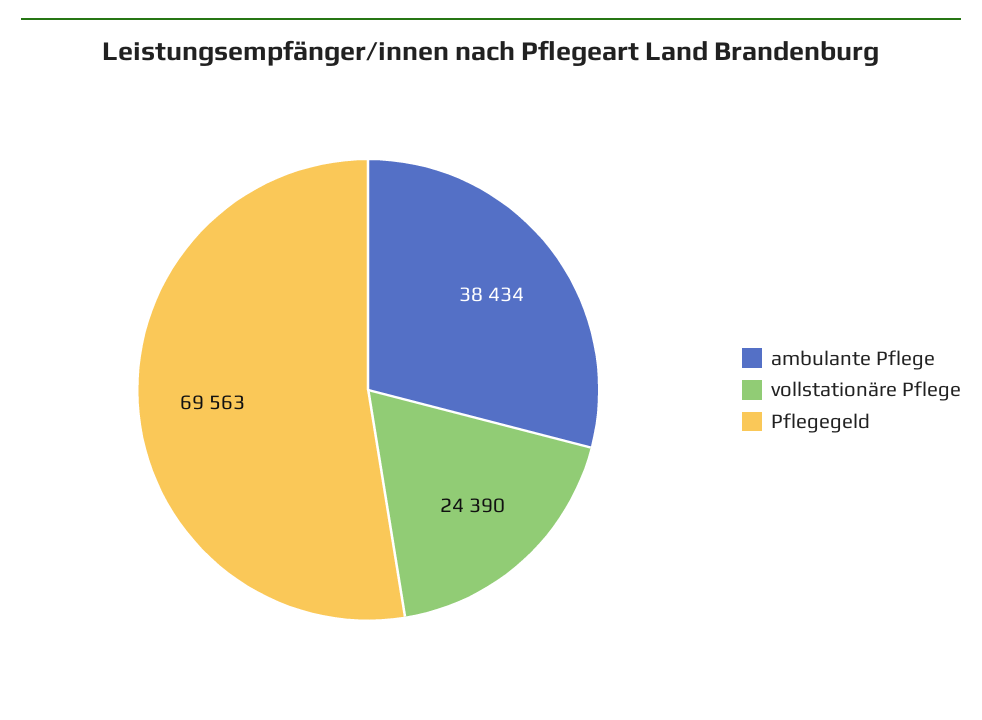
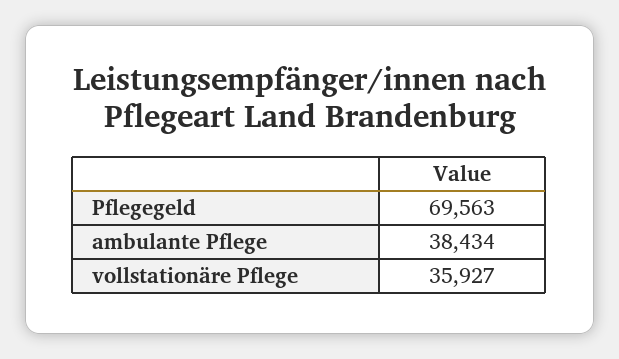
  {
    "ambulante Pflege": 38434,
-   "vollstationäre Pflege": 24390,
+   "vollstationäre Pflege": 35927,
    "Pflegegeld": 69563
  }

